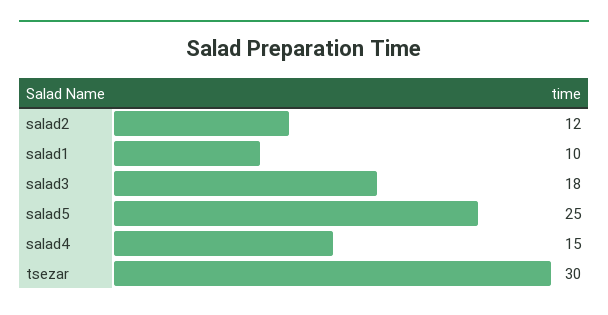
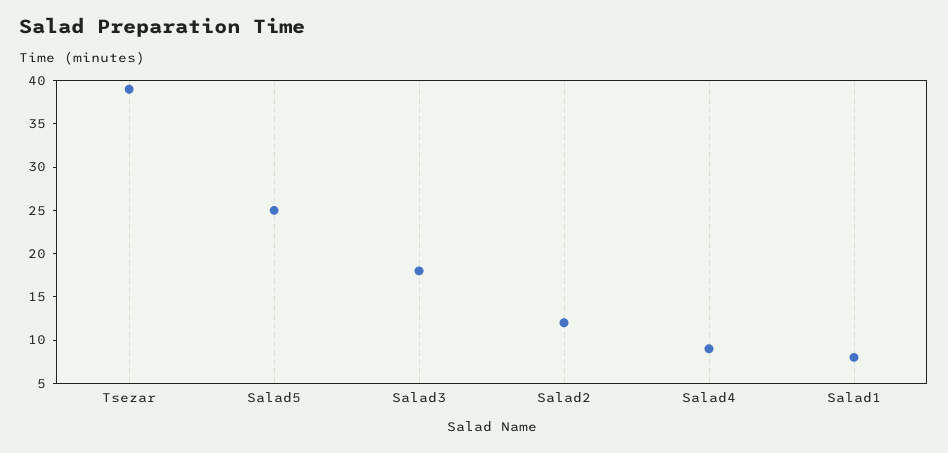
  {
    "salad2": 12,
-   "salad1": 10,
+   "salad1": 8,
    "salad3": 18,
    "salad5": 25,
-   "salad4": 15,
+   "salad4": 9,
-   "tsezar": 30
+   "tsezar": 39
  }

